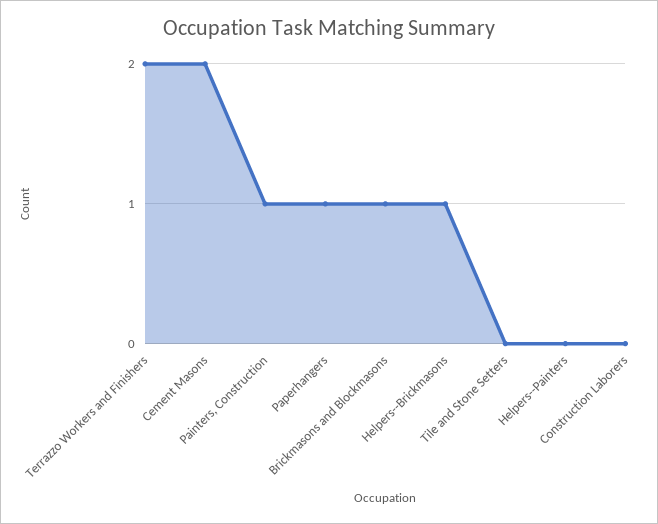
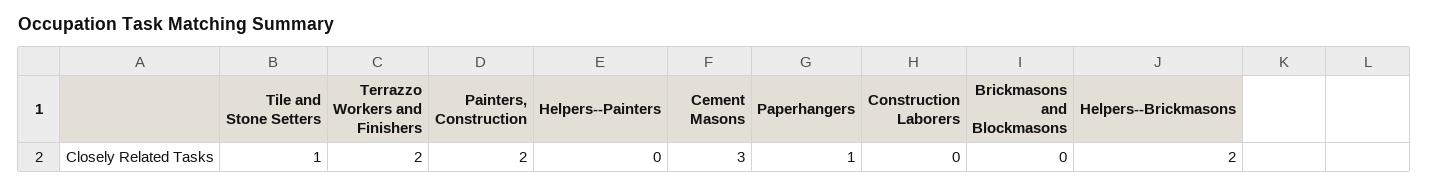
  {
    "Terrazzo Workers and Finishers": 2,
-   "Cement Masons": 2,
+   "Cement Masons": 3,
-   "Painters, Construction": 1,
+   "Painters, Construction": 2,
    "Paperhangers": 1,
-   "Brickmasons and Blockmasons": 1,
+   "Brickmasons and Blockmasons": 0,
-   "Helpers--Brickmasons": 1,
+   "Helpers--Brickmasons": 2,
-   "Tile and Stone Setters": 0,
+   "Tile and Stone Setters": 1,
    "Helpers--Painters": 0,
    "Construction Laborers": 0
  }

